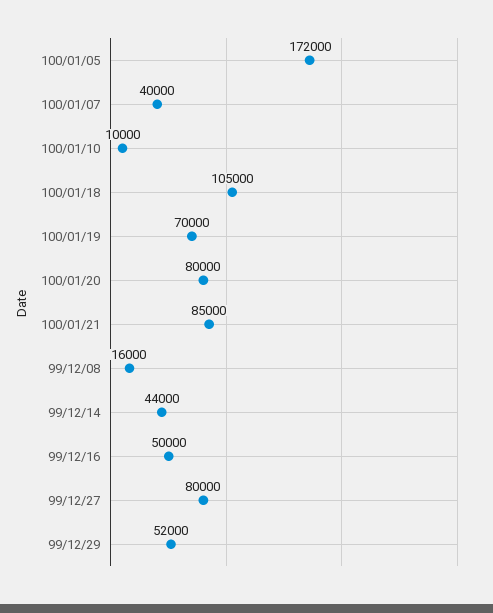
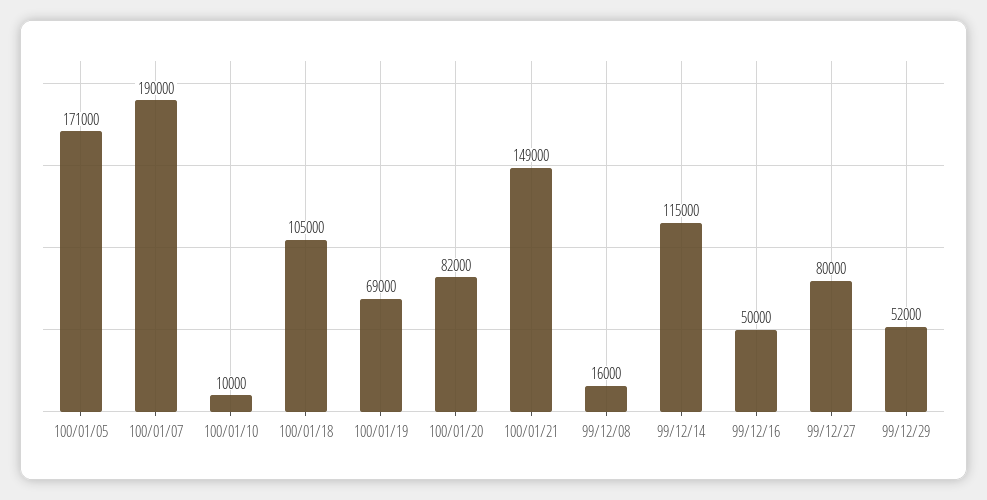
  {
-   "100/01/05": 172000,
+   "100/01/05": 171000,
-   "100/01/07": 40000,
+   "100/01/07": 190000,
    "100/01/10": 10000,
    "100/01/18": 105000,
-   "100/01/19": 70000,
+   "100/01/19": 69000,
-   "100/01/20": 80000,
+   "100/01/20": 82000,
-   "100/01/21": 85000,
+   "100/01/21": 149000,
    "99/12/08": 16000,
-   "99/12/14": 44000,
+   "99/12/14": 115000,
    "99/12/16": 50000,
    "99/12/27": 80000,
    "99/12/29": 52000
  }

